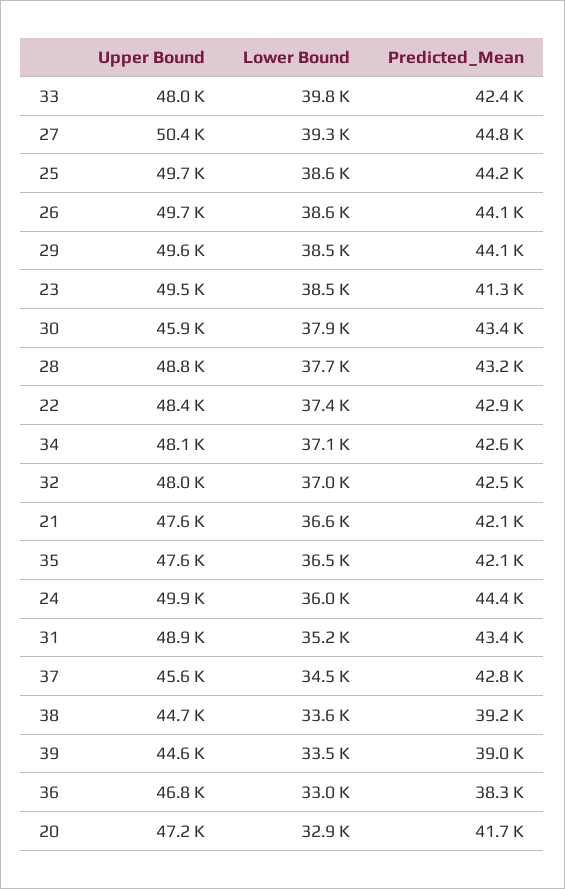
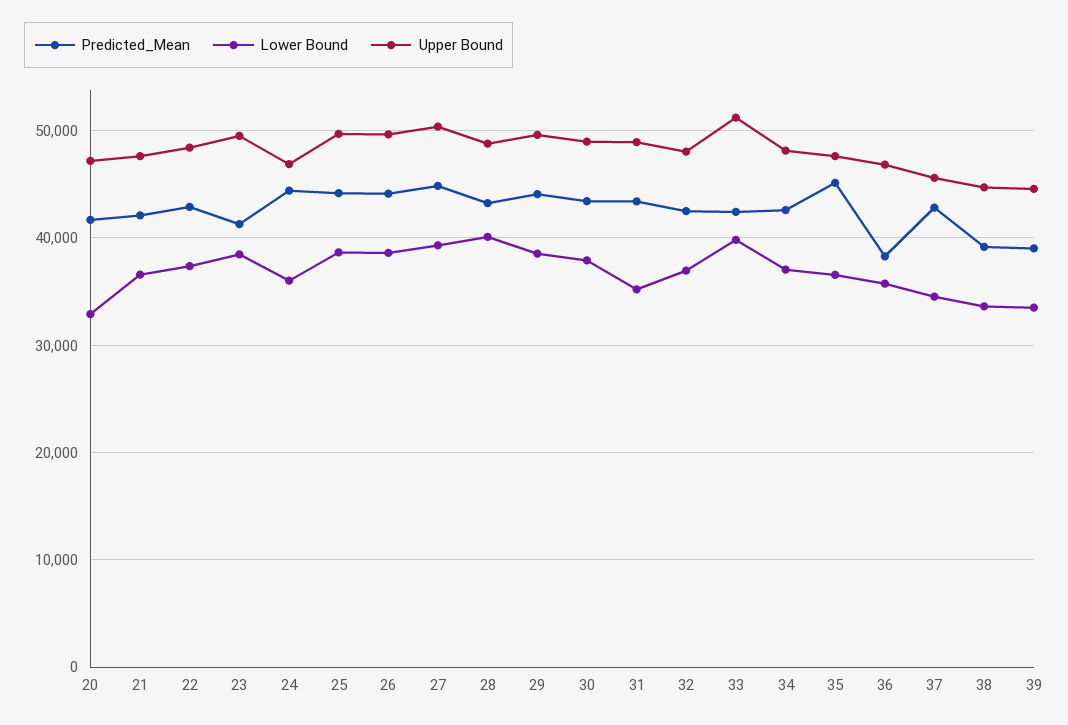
  {
    "Upper Bound": {
-     "33": 48000,
+     "33": 51000,
      "27": 50400,
      "25": 49700,
      "26": 49700,
      "29": 49600,
      "23": 49500,
-     "30": 45900,
+     "30": 49000,
      "28": 48800,
      "22": 48400,
      "34": 48100,
      "32": 48000,
      "21": 47600,
      "35": 47600,
-     "24": 49900,
+     "24": 47000,
      "31": 48900,
      "37": 45600,
      "38": 44700,
      "39": 44600,
      "36": 46800,
      "20": 47200
    },
    "Lower Bound": {
      "33": 39800,
      "27": 39300,
      "25": 38600,
      "26": 38600,
      "29": 38500,
      "23": 38500,
      "30": 37900,
-     "28": 37700,
+     "28": 40000,
      "22": 37400,
      "34": 37100,
      "32": 37000,
      "21": 36600,
      "35": 36500,
      "24": 36000,
      "31": 35200,
      "37": 34500,
      "38": 33600,
      "39": 33500,
-     "36": 33000,
+     "36": 36000,
      "20": 32900
    },
    "Predicted_Mean": {
      "33": 42400,
      "27": 44800,
      "25": 44200,
      "26": 44100,
      "29": 44100,
      "23": 41300,
      "30": 43400,
      "28": 43200,
      "22": 42900,
      "34": 42600,
      "32": 42500,
      "21": 42100,
-     "35": 42100,
+     "35": 45000,
      "24": 44400,
      "31": 43400,
      "37": 42800,
      "38": 39200,
      "39": 39000,
      "36": 38300,
      "20": 41700
    }
  }

